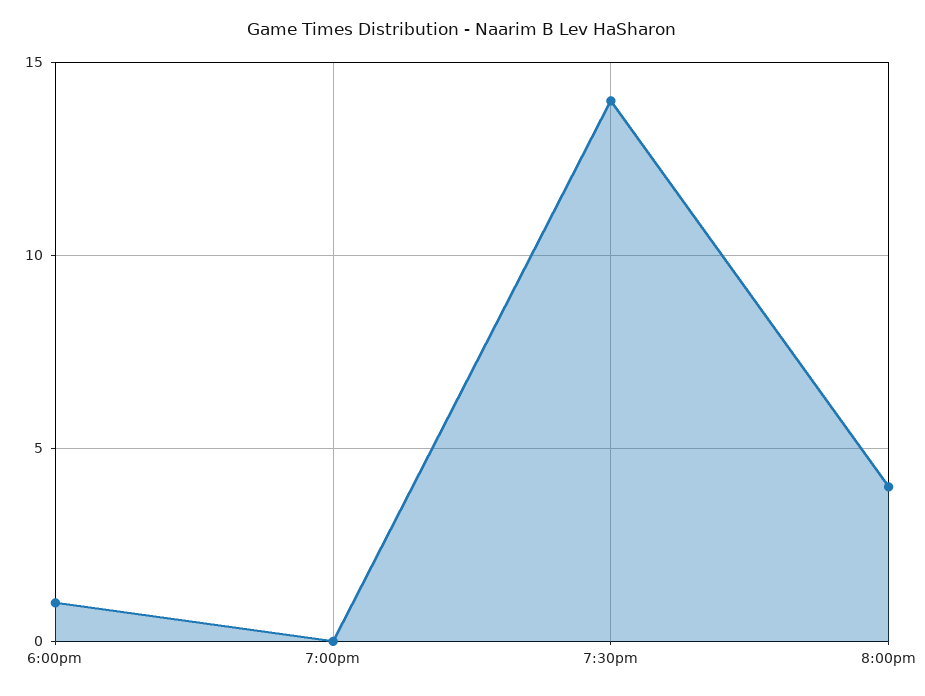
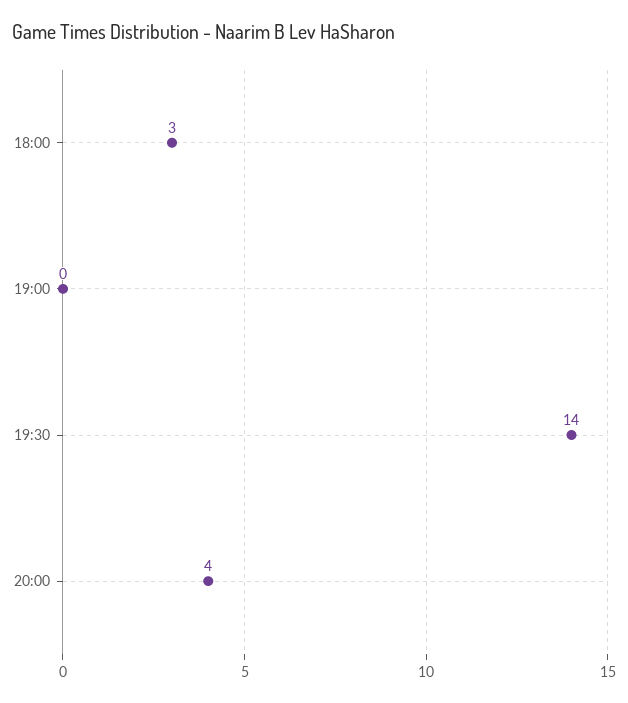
  {
-   "6:00pm": 1,
+   "6:00pm": 3,
    "7:00pm": 0,
    "7:30pm": 14,
    "8:00pm": 4
  }

